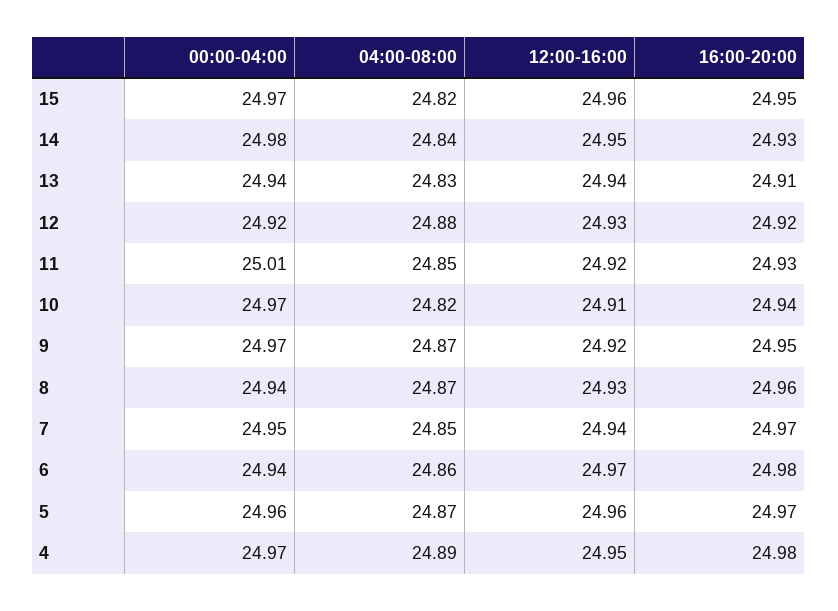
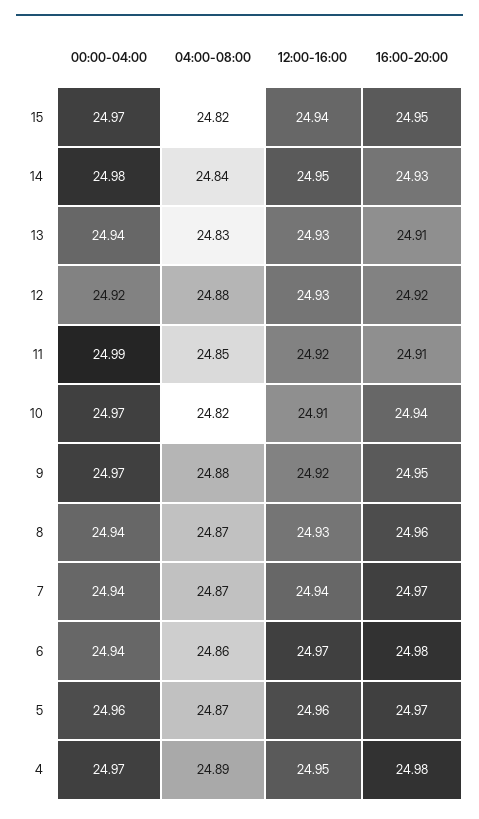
  {
    "00:00-04:00": {
      "15": 24.97,
      "14": 24.98,
      "13": 24.94,
      "12": 24.92,
-     "11": 25.01,
+     "11": 24.99,
      "10": 24.97,
      "9": 24.97,
      "8": 24.94,
-     "7": 24.95,
+     "7": 24.94,
      "6": 24.94,
      "5": 24.96,
      "4": 24.97
    },
    "04:00-08:00": {
      "15": 24.82,
      "14": 24.84,
      "13": 24.83,
      "12": 24.88,
      "11": 24.85,
      "10": 24.82,
-     "9": 24.87,
+     "9": 24.88,
      "8": 24.87,
-     "7": 24.85,
+     "7": 24.87,
      "6": 24.86,
      "5": 24.87,
      "4": 24.89
    },
    "12:00-16:00": {
-     "15": 24.96,
+     "15": 24.94,
      "14": 24.95,
-     "13": 24.94,
+     "13": 24.93,
      "12": 24.93,
      "11": 24.92,
      "10": 24.91,
      "9": 24.92,
      "8": 24.93,
      "7": 24.94,
      "6": 24.97,
      "5": 24.96,
      "4": 24.95
    },
    "16:00-20:00": {
      "15": 24.95,
      "14": 24.93,
      "13": 24.91,
      "12": 24.92,
-     "11": 24.93,
+     "11": 24.91,
      "10": 24.94,
      "9": 24.95,
      "8": 24.96,
      "7": 24.97,
      "6": 24.98,
      "5": 24.97,
      "4": 24.98
    }
  }

